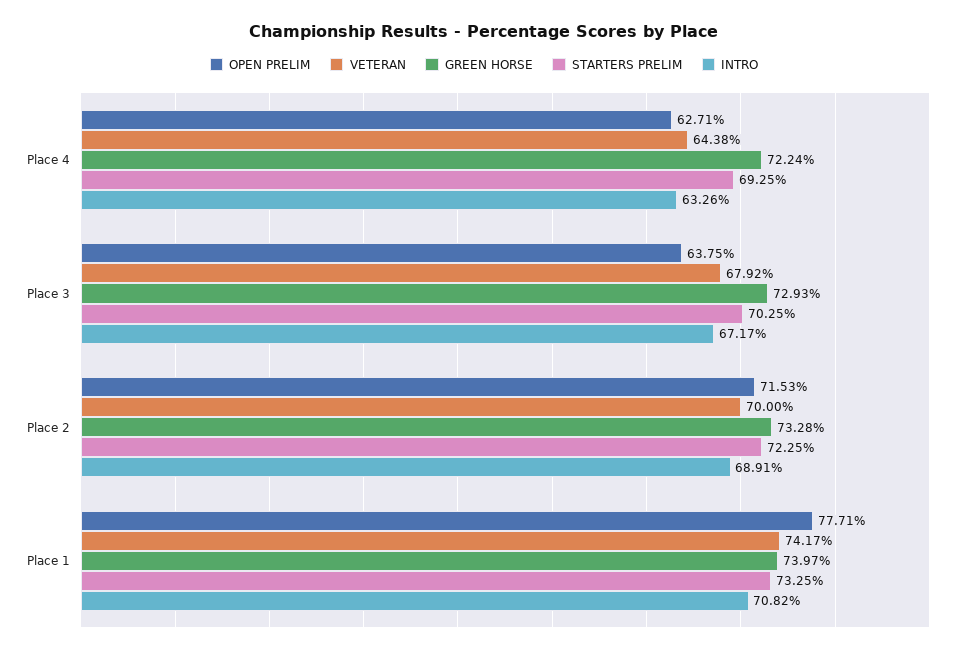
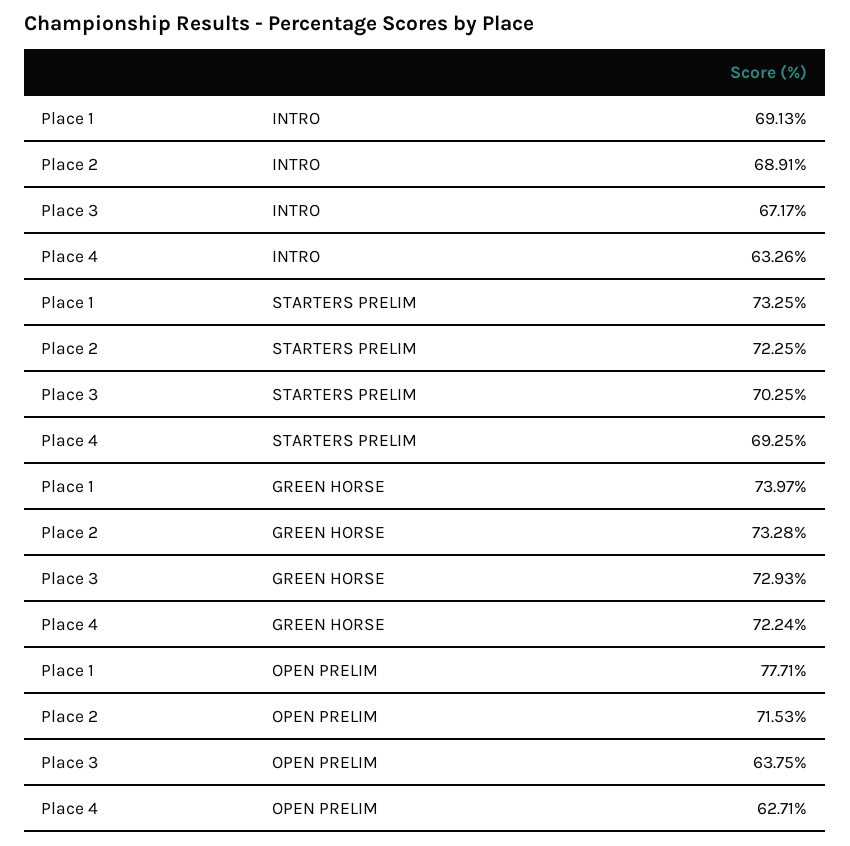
  {
    "OPEN PRELIM": {
      "Place 4": 62.71,
      "Place 3": 63.75,
      "Place 2": 71.53,
      "Place 1": 77.71
    },
-   "VETERAN": {
-     "Place 4": 64.38,
-     "Place 3": 67.92,
-     "Place 2": 70,
-     "Place 1": 74.17
-   },
    "GREEN HORSE": {
      "Place 4": 72.24,
      "Place 3": 72.93,
      "Place 2": 73.28,
      "Place 1": 73.97
    },
    "STARTERS PRELIM": {
      "Place 4": 69.25,
      "Place 3": 70.25,
      "Place 2": 72.25,
      "Place 1": 73.25
    },
    "INTRO": {
      "Place 4": 63.26,
      "Place 3": 67.17,
      "Place 2": 68.91,
-     "Place 1": 70.82
+     "Place 1": 69.13
    }
  }

